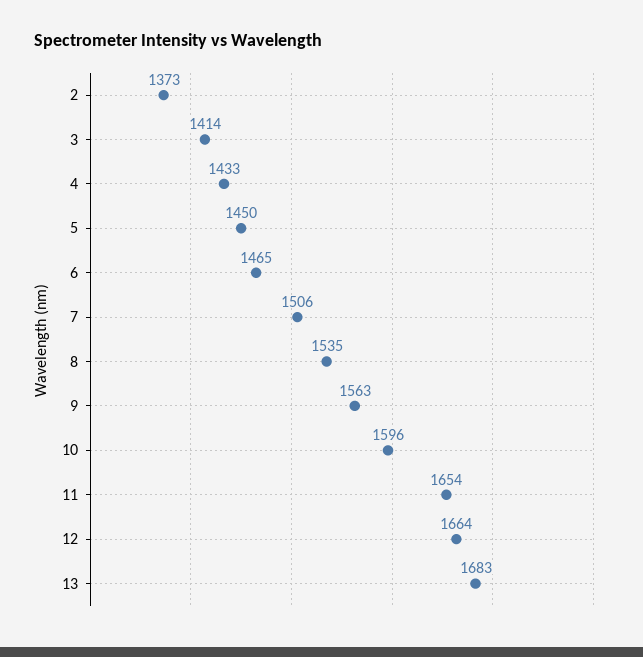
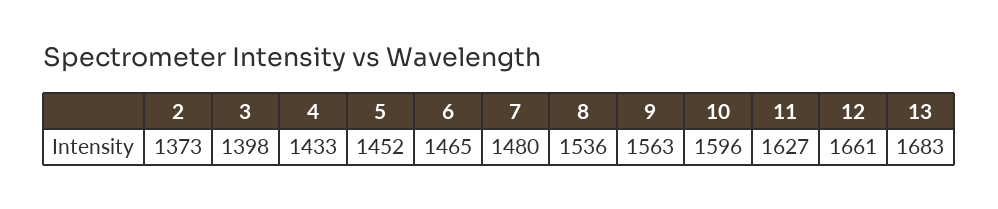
  {
    "2": 1373,
-   "3": 1414,
+   "3": 1398,
    "4": 1433,
-   "5": 1450,
+   "5": 1452,
    "6": 1465,
-   "7": 1506,
+   "7": 1480,
-   "8": 1535,
+   "8": 1536,
    "9": 1563,
    "10": 1596,
-   "11": 1654,
+   "11": 1627,
-   "12": 1664,
+   "12": 1661,
    "13": 1683
  }

